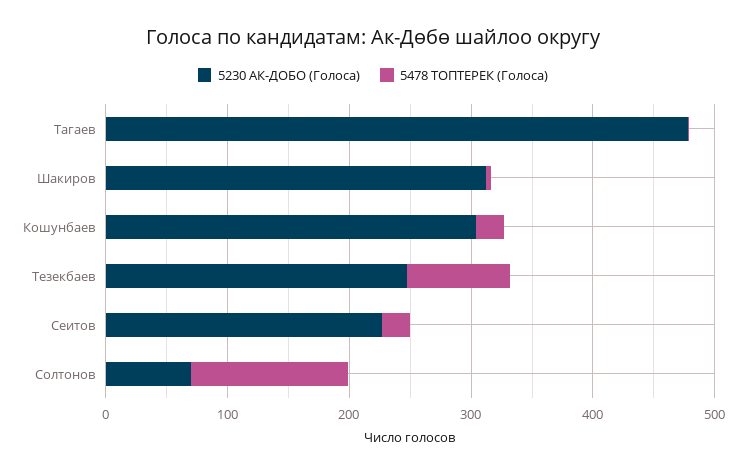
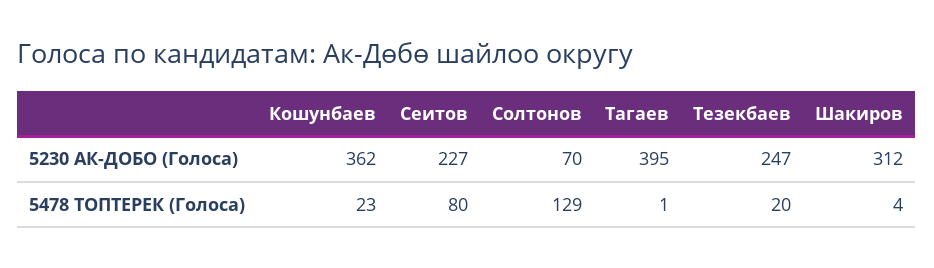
  {
    "5230 АК-ДОБО (Голоса)": {
-     "Тагаев": 480,
+     "Тагаев": 395,
      "Шакиров": 312,
-     "Кошунбаев": 300,
+     "Кошунбаев": 362,
      "Тезекбаев": 247,
      "Сеитов": 227,
      "Солтонов": 70
    },
    "5478 ТОПТЕРЕК (Голоса)": {
      "Тагаев": 1,
      "Шакиров": 4,
      "Кошунбаев": 23,
-     "Тезекбаев": 80,
+     "Тезекбаев": 20,
-     "Сеитов": 20,
+     "Сеитов": 80,
      "Солтонов": 129
    }
  }

